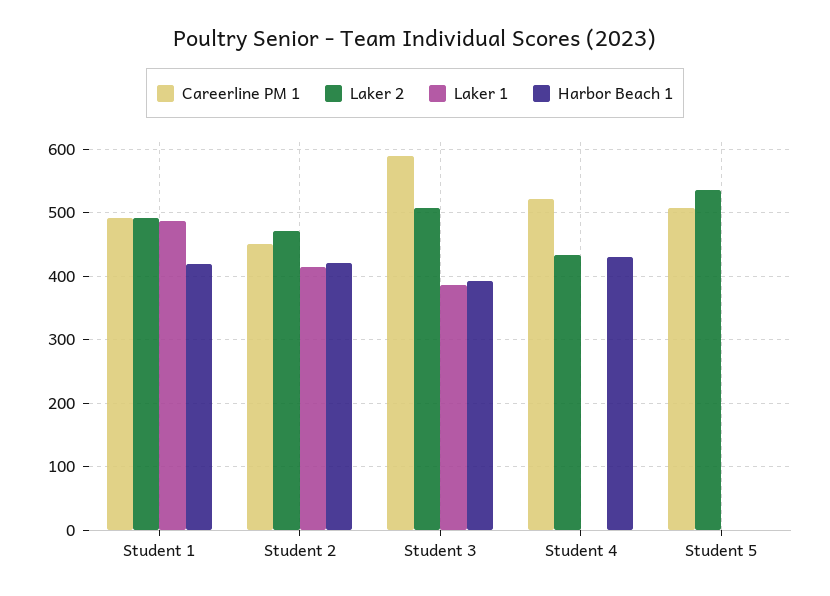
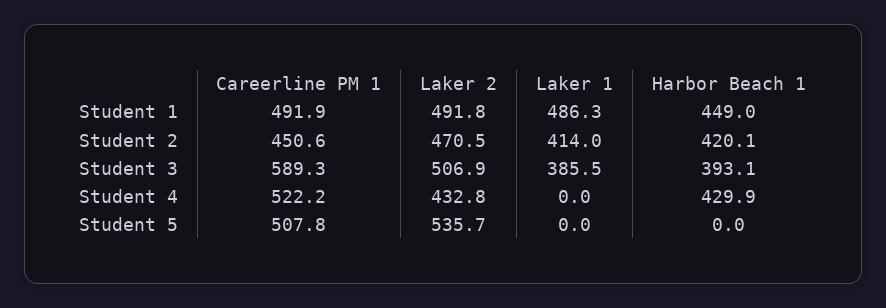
  {
    "Careerline PM 1": {
      "Student 1": 491.9,
      "Student 2": 450.6,
      "Student 3": 589.3,
      "Student 4": 522.2,
      "Student 5": 507.8
    },
    "Laker 2": {
      "Student 1": 491.8,
      "Student 2": 470.5,
      "Student 3": 506.9,
      "Student 4": 432.8,
      "Student 5": 535.7
    },
    "Laker 1": {
      "Student 1": 486.3,
      "Student 2": 414,
      "Student 3": 385.5,
      "Student 4": 0,
      "Student 5": 0
    },
    "Harbor Beach 1": {
-     "Student 1": 420,
+     "Student 1": 449,
      "Student 2": 420.1,
      "Student 3": 393.1,
      "Student 4": 429.9,
      "Student 5": 0
    }
  }

